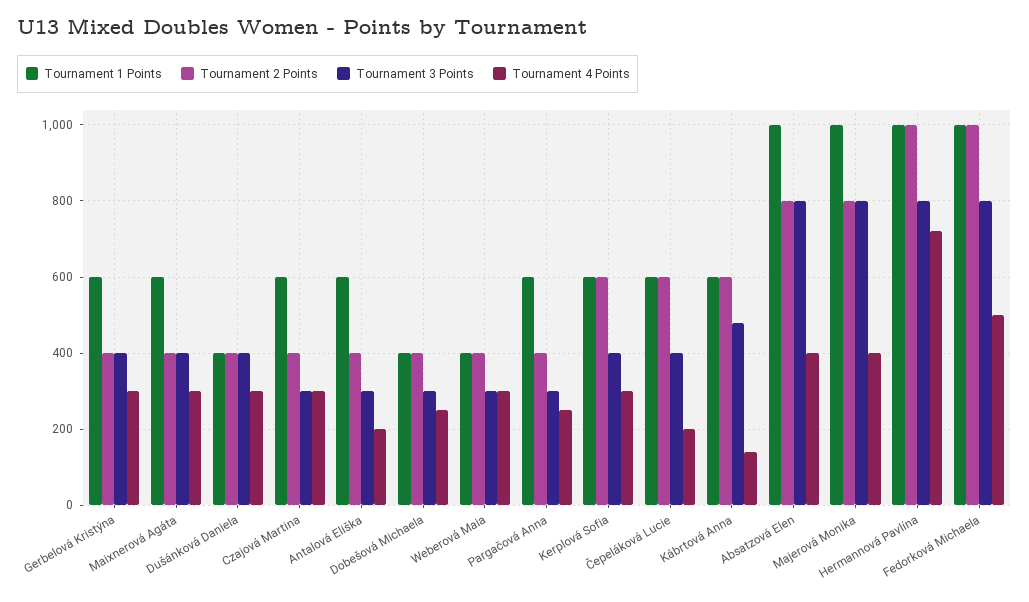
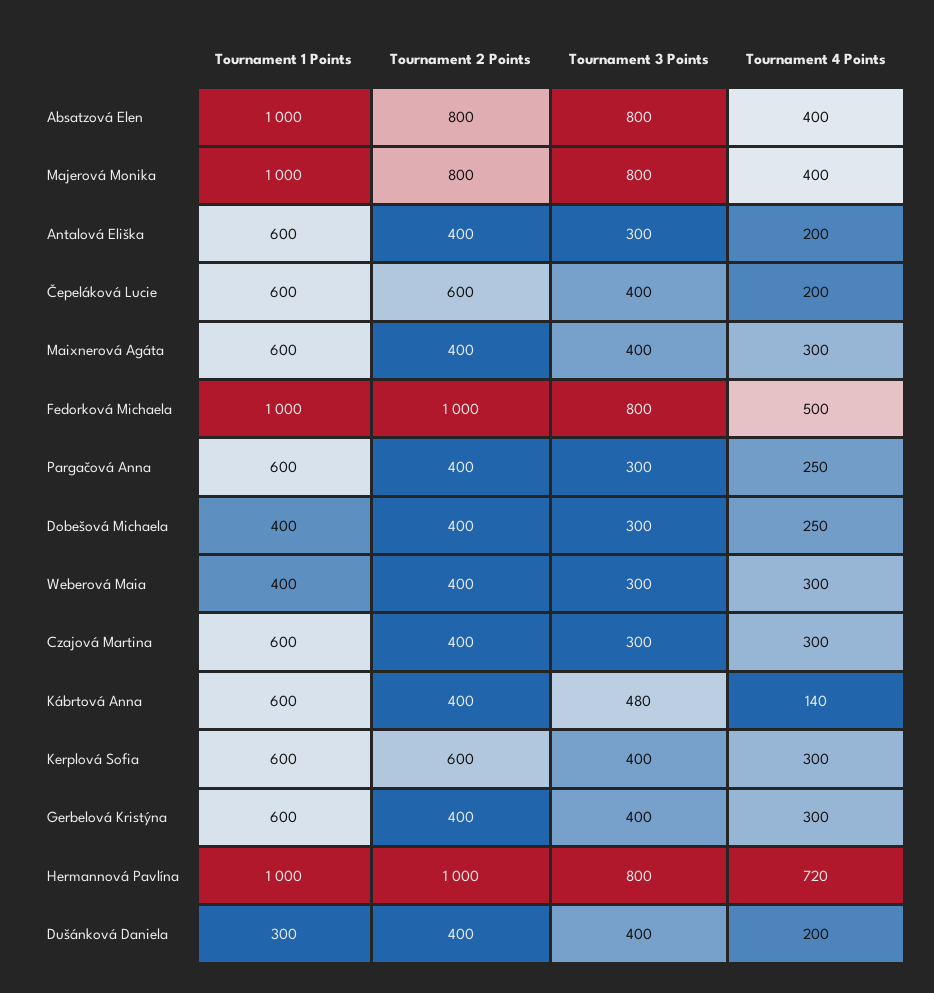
  {
    "Tournament 1 Points": {
      "Gerbelová Kristýna": 600,
      "Maixnerová Agáta": 600,
-     "Dušánková Daniela": 400,
+     "Dušánková Daniela": 300,
      "Czajová Martina": 600,
      "Antalová Eliška": 600,
      "Dobešová Michaela": 400,
      "Weberová Maia": 400,
      "Pargačová Anna": 600,
      "Kerplová Sofia": 600,
      "Čepeláková Lucie": 600,
      "Kábrtová Anna": 600,
      "Absatzová Elen": 1000,
      "Majerová Monika": 1000,
      "Hermannová Pavlína": 1000,
      "Fedorková Michaela": 1000
    },
    "Tournament 2 Points": {
      "Gerbelová Kristýna": 400,
      "Maixnerová Agáta": 400,
      "Dušánková Daniela": 400,
      "Czajová Martina": 400,
      "Antalová Eliška": 400,
      "Dobešová Michaela": 400,
      "Weberová Maia": 400,
      "Pargačová Anna": 400,
      "Kerplová Sofia": 600,
      "Čepeláková Lucie": 600,
-     "Kábrtová Anna": 600,
+     "Kábrtová Anna": 400,
      "Absatzová Elen": 800,
      "Majerová Monika": 800,
      "Hermannová Pavlína": 1000,
      "Fedorková Michaela": 1000
    },
    "Tournament 3 Points": {
      "Gerbelová Kristýna": 400,
      "Maixnerová Agáta": 400,
      "Dušánková Daniela": 400,
      "Czajová Martina": 300,
      "Antalová Eliška": 300,
      "Dobešová Michaela": 300,
      "Weberová Maia": 300,
      "Pargačová Anna": 300,
      "Kerplová Sofia": 400,
      "Čepeláková Lucie": 400,
      "Kábrtová Anna": 480,
      "Absatzová Elen": 800,
      "Majerová Monika": 800,
      "Hermannová Pavlína": 800,
      "Fedorková Michaela": 800
    },
    "Tournament 4 Points": {
      "Gerbelová Kristýna": 300,
      "Maixnerová Agáta": 300,
-     "Dušánková Daniela": 300,
+     "Dušánková Daniela": 200,
      "Czajová Martina": 300,
      "Antalová Eliška": 200,
      "Dobešová Michaela": 250,
      "Weberová Maia": 300,
      "Pargačová Anna": 250,
      "Kerplová Sofia": 300,
      "Čepeláková Lucie": 200,
      "Kábrtová Anna": 140,
      "Absatzová Elen": 400,
      "Majerová Monika": 400,
      "Hermannová Pavlína": 720,
      "Fedorková Michaela": 500
    }
  }

